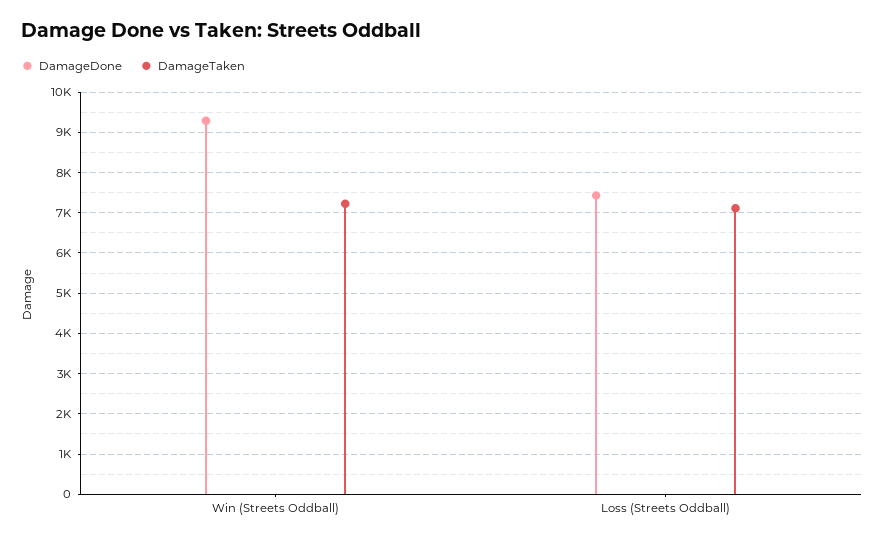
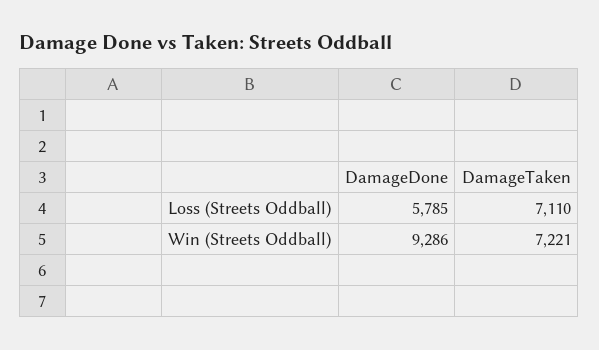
  {
    "DamageDone": {
      "Win (Streets Oddball)": 9286,
-     "Loss (Streets Oddball)": 7400
+     "Loss (Streets Oddball)": 5785
    },
    "DamageTaken": {
      "Win (Streets Oddball)": 7221,
      "Loss (Streets Oddball)": 7110
    }
  }

